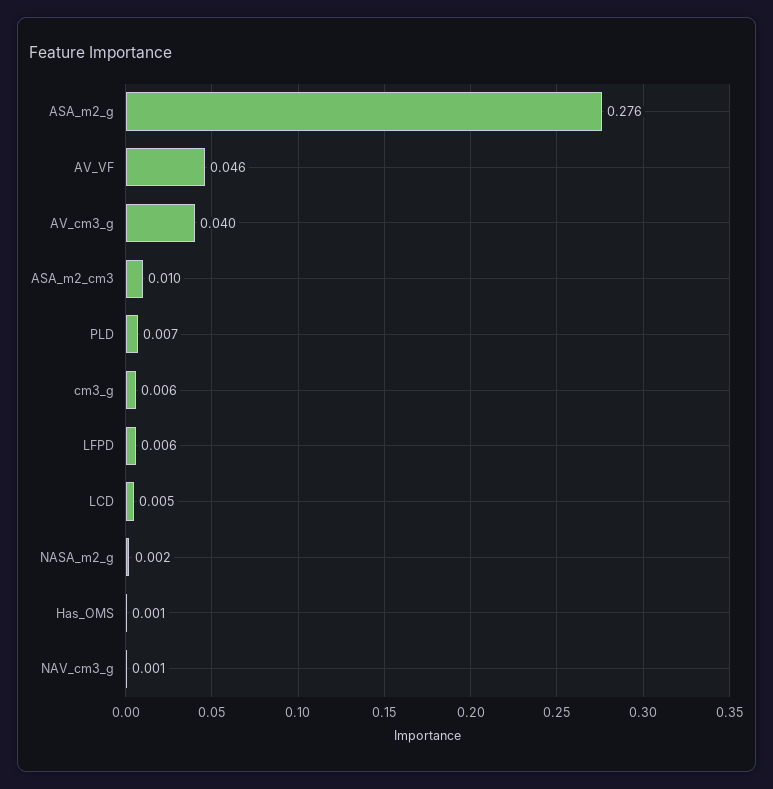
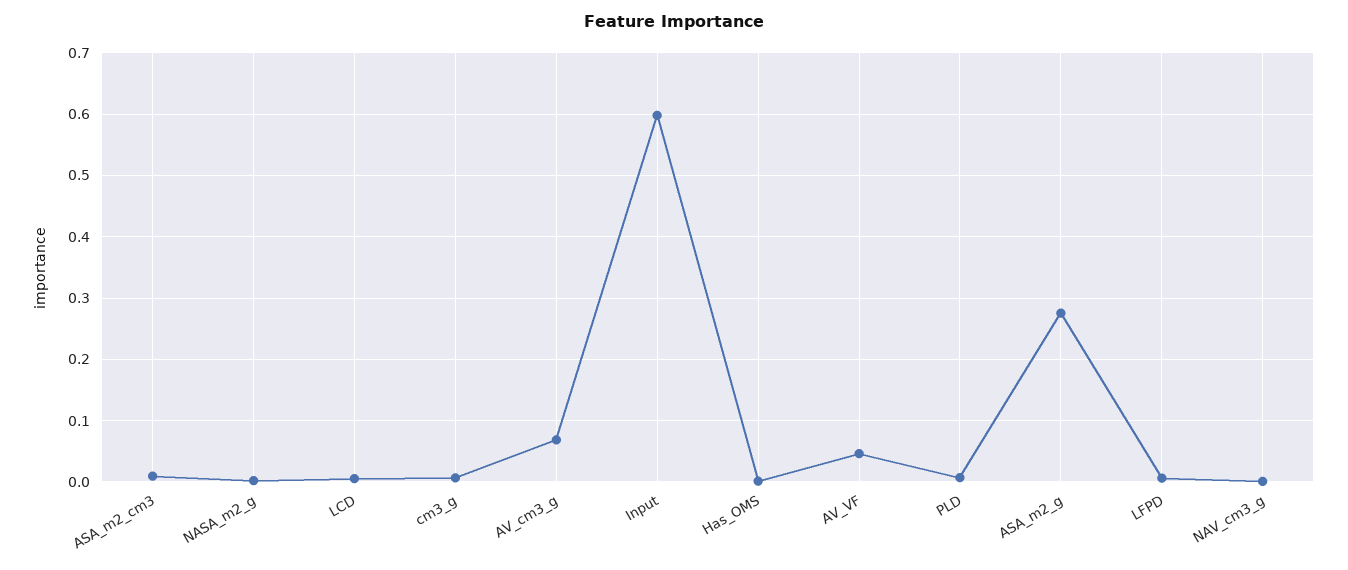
  {
    "ASA_m2_g": 0.276,
    "AV_VF": 0.046,
-   "AV_cm3_g": 0.04,
+   "AV_cm3_g": 0.07,
    "ASA_m2_cm3": 0.01,
    "PLD": 0.007,
    "cm3_g": 0.006,
    "LFPD": 0.006,
    "LCD": 0.005,
    "NASA_m2_g": 0.002,
    "Has_OMS": 0.001,
-   "NAV_cm3_g": 0.001
+   "NAV_cm3_g": 0.001,
+   "Input": 0.6
  }

